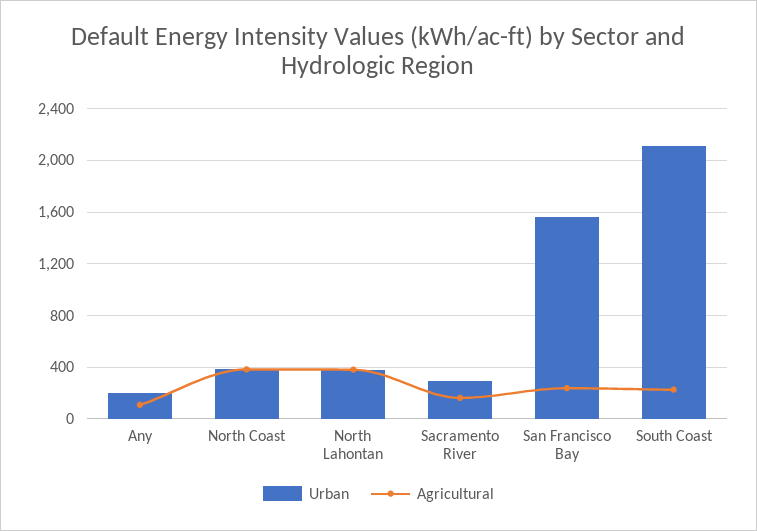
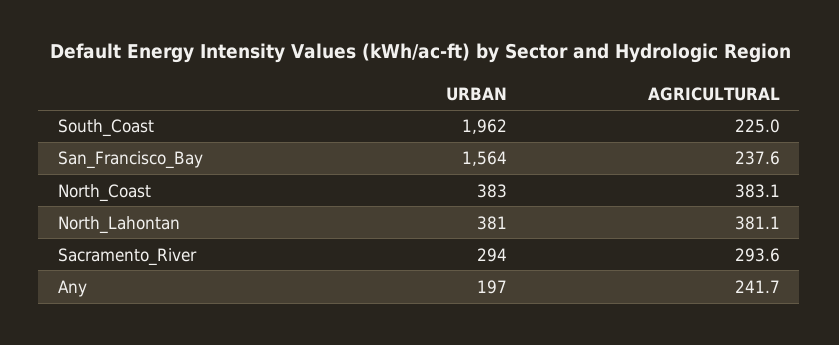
  {
    "Urban": {
      "Any": 197,
      "North Coast": 383,
      "North Lahontan": 381,
      "Sacramento River": 294,
      "San Francisco Bay": 1564,
-     "South Coast": 2100
+     "South Coast": 1962
    },
    "Agricultural": {
-     "Any": 100,
+     "Any": 241.7,
      "North Coast": 383.1,
      "North Lahontan": 381.1,
-     "Sacramento River": 150,
+     "Sacramento River": 293.6,
      "San Francisco Bay": 237.6,
      "South Coast": 225
    }
  }

